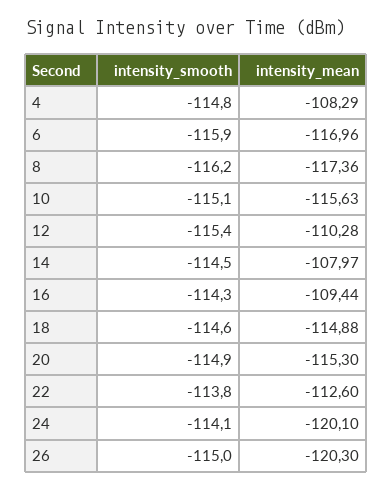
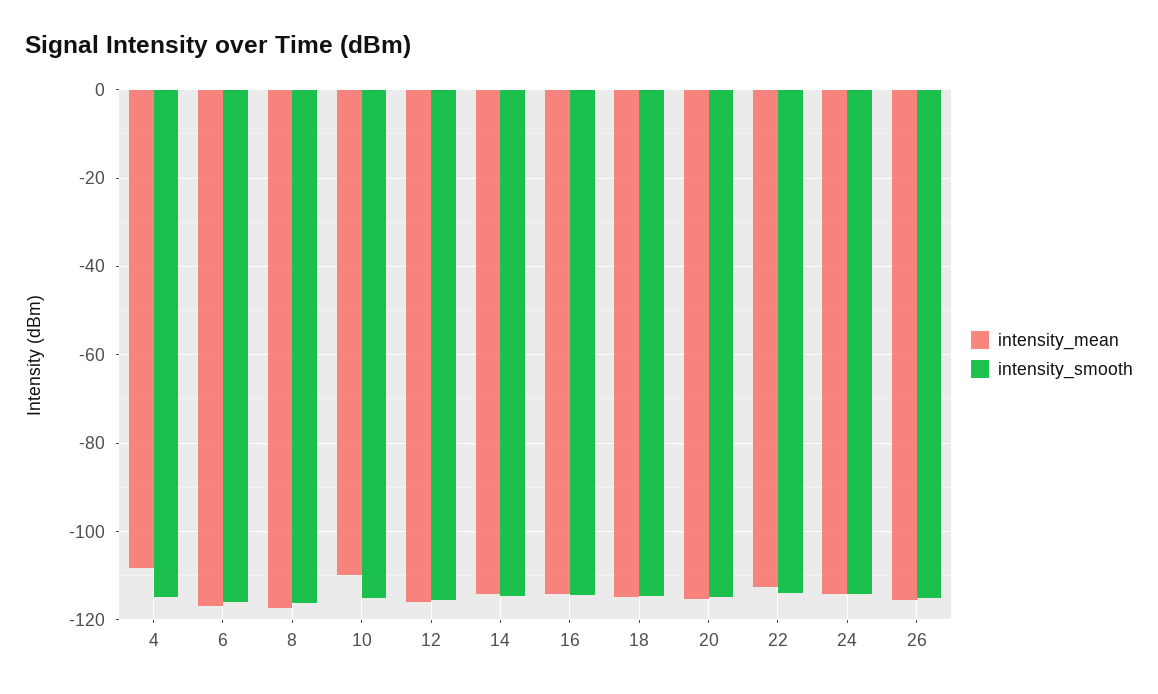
  {
    "intensity_smooth": {
      "4": -114.8,
      "6": -115.9,
      "8": -116.2,
      "10": -115.1,
      "12": -115.4,
      "14": -114.5,
      "16": -114.3,
      "18": -114.6,
      "20": -114.9,
      "22": -113.8,
      "24": -114.1,
      "26": -115
    },
    "intensity_mean": {
      "4": -108.29,
      "6": -116.96,
      "8": -117.36,
-     "10": -115.63,
+     "10": -110,
-     "12": -110.28,
+     "12": -116,
-     "14": -107.97,
+     "14": -114,
-     "16": -109.44,
+     "16": -114,
      "18": -114.88,
      "20": -115.3,
      "22": -112.6,
-     "24": -120.1,
+     "24": -114,
-     "26": -120.3
+     "26": -116
    }
  }

